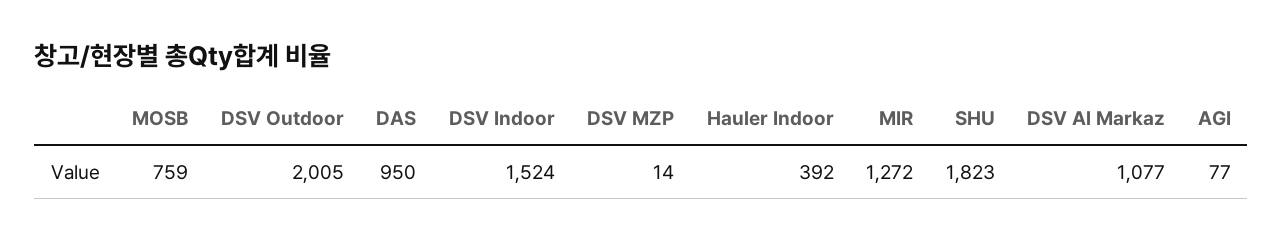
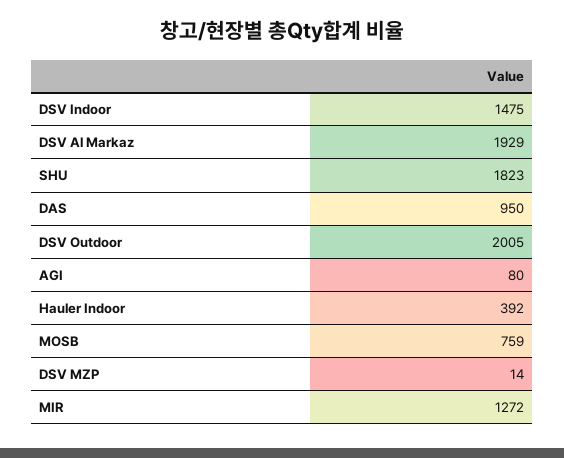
  {
    "MOSB": 759,
    "DSV Outdoor": 2005,
    "DAS": 950,
-   "DSV Indoor": 1524,
+   "DSV Indoor": 1475,
    "DSV MZP": 14,
    "Hauler Indoor": 392,
    "MIR": 1272,
    "SHU": 1823,
-   "DSV Al Markaz": 1077,
+   "DSV Al Markaz": 1929,
-   "AGI": 77
+   "AGI": 80
  }

